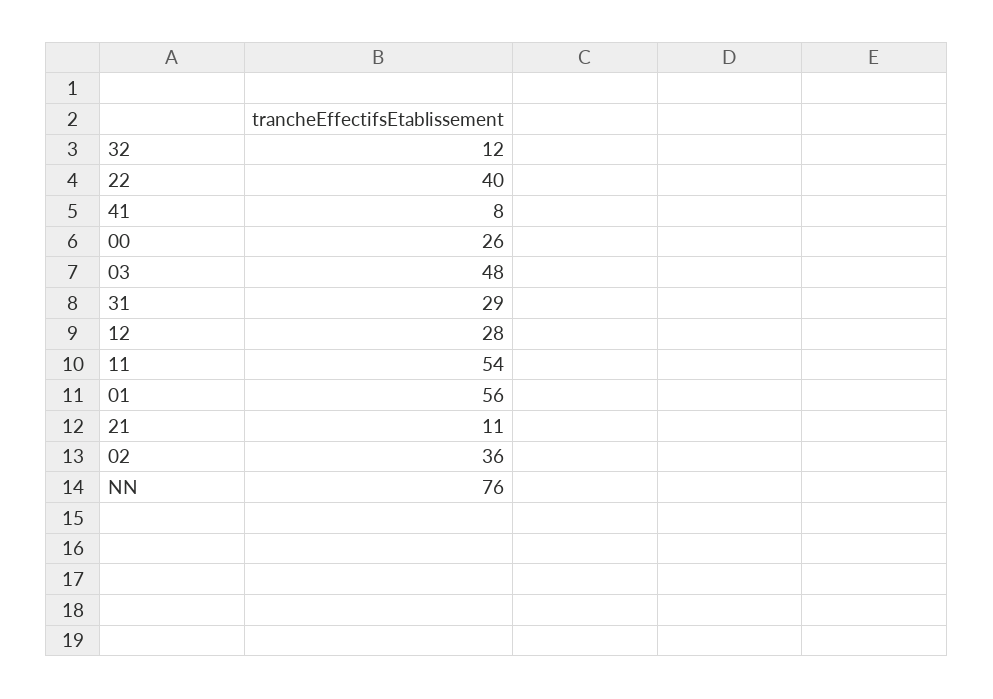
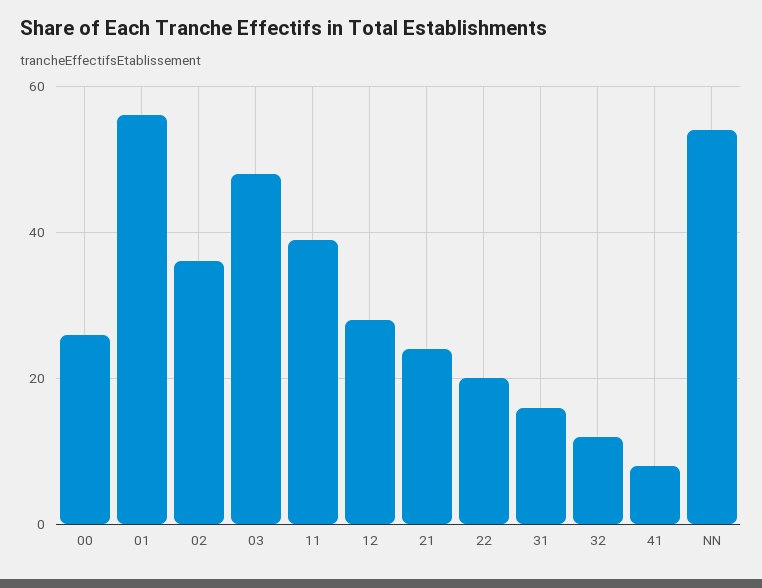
  {
    "32": 12,
-   "22": 40,
+   "22": 20,
    "41": 8,
    "00": 26,
    "03": 48,
-   "31": 29,
+   "31": 15,
    "12": 28,
-   "11": 54,
+   "11": 40,
    "01": 56,
-   "21": 11,
+   "21": 25,
    "02": 36,
-   "NN": 76
+   "NN": 55
  }

